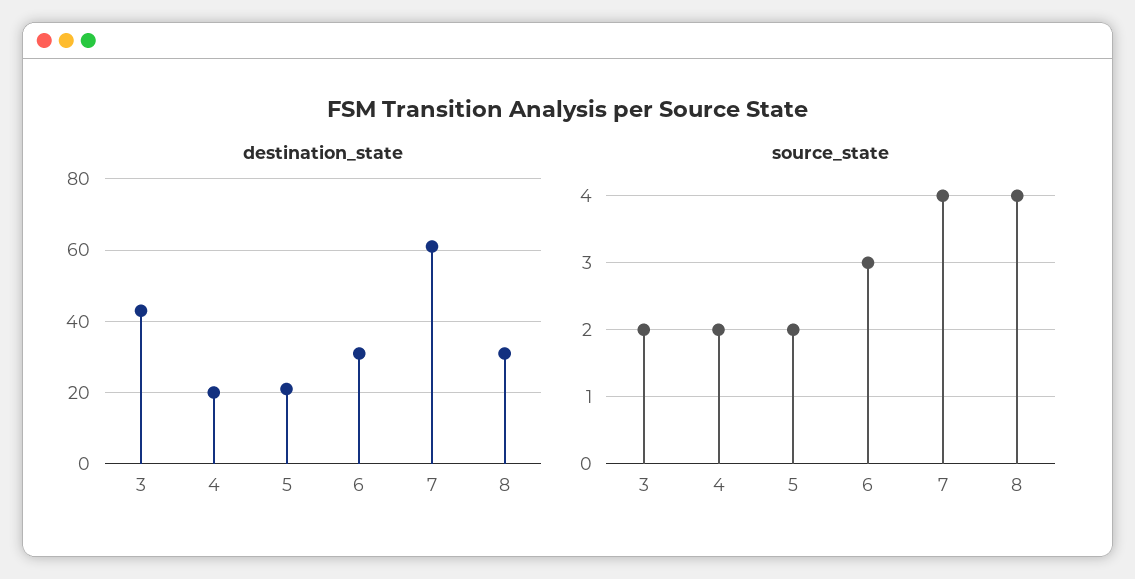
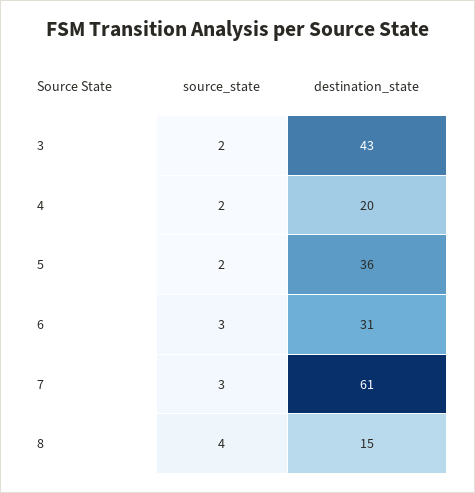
  {
    "destination_state": {
      "3": 43,
      "4": 20,
-     "5": 20,
+     "5": 36,
      "6": 31,
      "7": 61,
-     "8": 30
+     "8": 15
    },
    "source_state": {
      "3": 2,
      "4": 2,
      "5": 2,
      "6": 3,
-     "7": 4,
+     "7": 3,
      "8": 4
    }
  }

